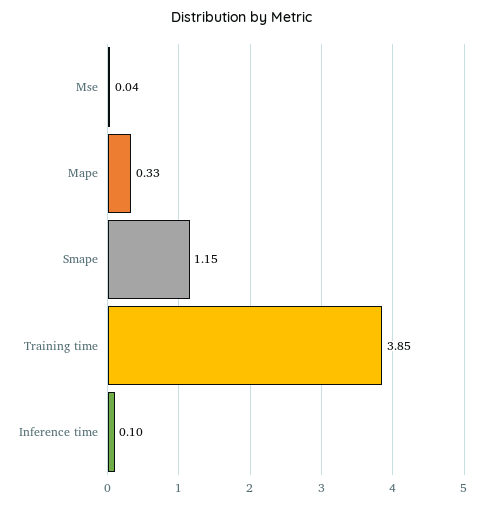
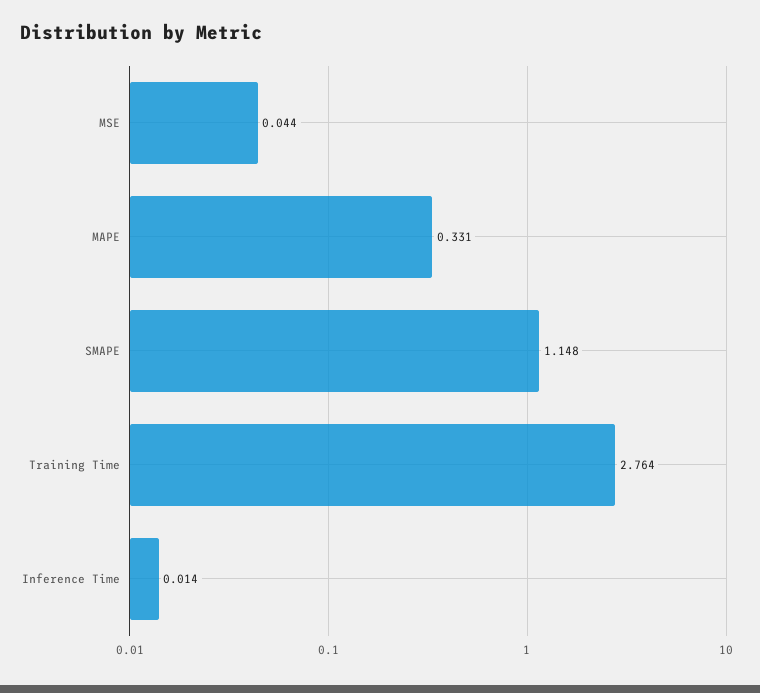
  {
    "Mse": 0.044,
    "Mape": 0.331,
    "Smape": 1.148,
-   "Training time": 3.85,
+   "Training time": 2.764,
-   "Inference time": 0.1
+   "Inference time": 0.014
  }

